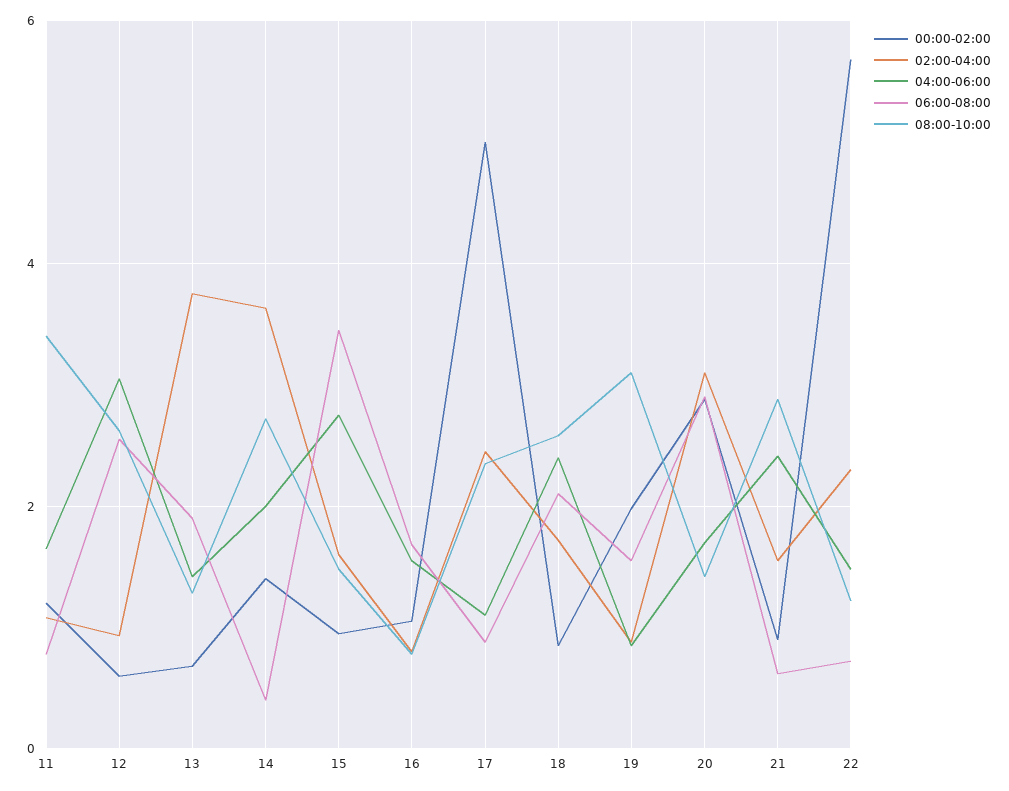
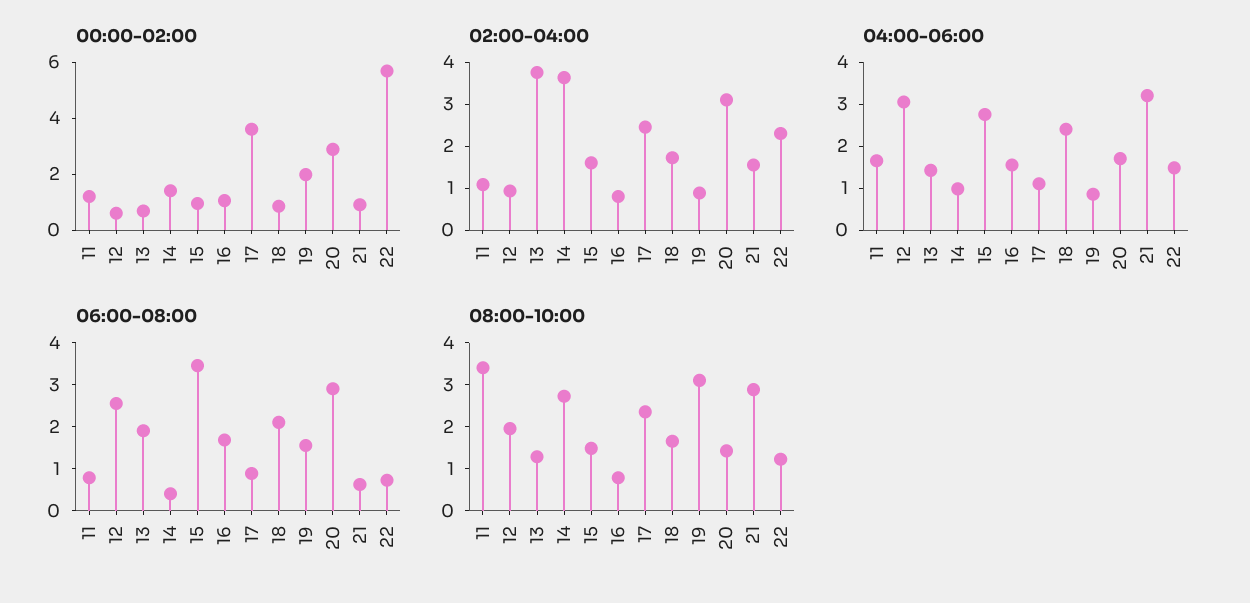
  {
    "00:00-02:00": {
      "11": 1.2,
      "12": 0.6,
      "13": 0.6,
      "14": 1.4,
      "15": 1,
      "16": 1,
-     "17": 5,
+     "17": 3.5,
      "18": 0.8,
      "19": 2,
      "20": 2.8,
      "21": 1,
      "22": 5.6
    },
    "02:00-04:00": {
      "11": 1,
      "12": 1,
      "13": 3.8,
      "14": 3.6,
      "15": 1.6,
      "16": 0.8,
      "17": 2.4,
      "18": 1.8,
      "19": 0.8,
      "20": 3.2,
      "21": 1.6,
      "22": 2.4
    },
    "04:00-06:00": {
      "11": 1.6,
      "12": 3,
      "13": 1.4,
-     "14": 2,
+     "14": 1,
      "15": 2.8,
      "16": 1.6,
      "17": 1.2,
      "18": 2.4,
      "19": 0.8,
      "20": 1.8,
-     "21": 2.4,
+     "21": 3.2,
      "22": 1.4
    },
    "06:00-08:00": {
      "11": 0.8,
      "12": 2.6,
      "13": 2,
      "14": 0.4,
      "15": 3.4,
      "16": 1.6,
      "17": 0.8,
      "18": 2.2,
      "19": 1.6,
      "20": 3,
      "21": 0.6,
      "22": 0.8
    },
    "08:00-10:00": {
      "11": 3.4,
-     "12": 2.6,
+     "12": 2,
      "13": 1.2,
      "14": 2.8,
      "15": 1.4,
      "16": 0.8,
      "17": 2.4,
-     "18": 2.6,
+     "18": 1.6,
      "19": 3.2,
      "20": 1.4,
      "21": 2.8,
      "22": 1.2
    }
  }

